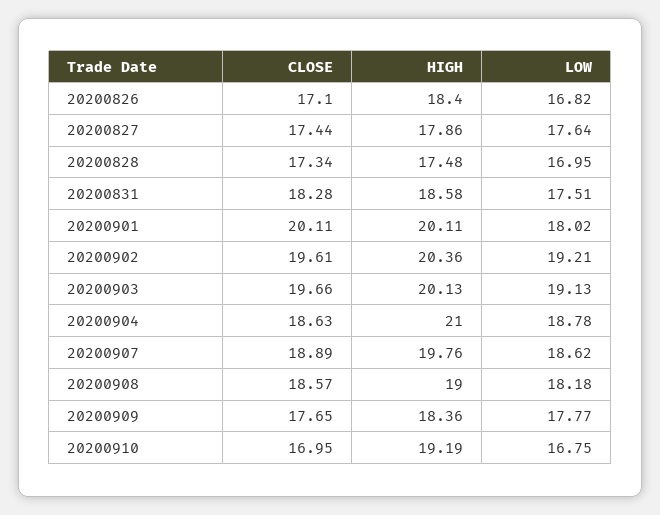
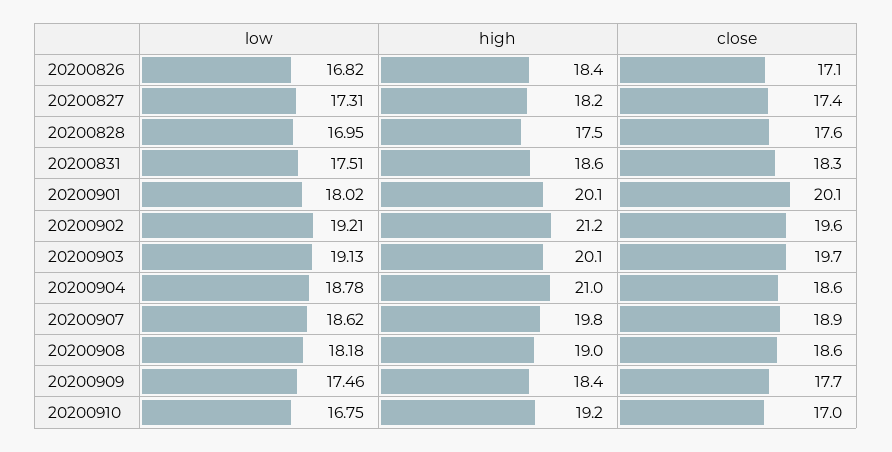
  {
    "CLOSE": {
      "20200826": 17.1,
      "20200827": 17.44,
-     "20200828": 17.34,
+     "20200828": 17.6,
      "20200831": 18.28,
      "20200901": 20.11,
      "20200902": 19.61,
      "20200903": 19.66,
      "20200904": 18.63,
      "20200907": 18.89,
      "20200908": 18.57,
      "20200909": 17.65,
      "20200910": 16.95
    },
    "HIGH": {
      "20200826": 18.4,
-     "20200827": 17.86,
+     "20200827": 18.2,
      "20200828": 17.48,
      "20200831": 18.58,
      "20200901": 20.11,
-     "20200902": 20.36,
+     "20200902": 21.2,
      "20200903": 20.13,
      "20200904": 21,
      "20200907": 19.76,
      "20200908": 19,
      "20200909": 18.36,
      "20200910": 19.19
    },
    "LOW": {
      "20200826": 16.82,
-     "20200827": 17.64,
+     "20200827": 17.31,
      "20200828": 16.95,
      "20200831": 17.51,
      "20200901": 18.02,
      "20200902": 19.21,
      "20200903": 19.13,
      "20200904": 18.78,
      "20200907": 18.62,
      "20200908": 18.18,
-     "20200909": 17.77,
+     "20200909": 17.46,
      "20200910": 16.75
    }
  }

